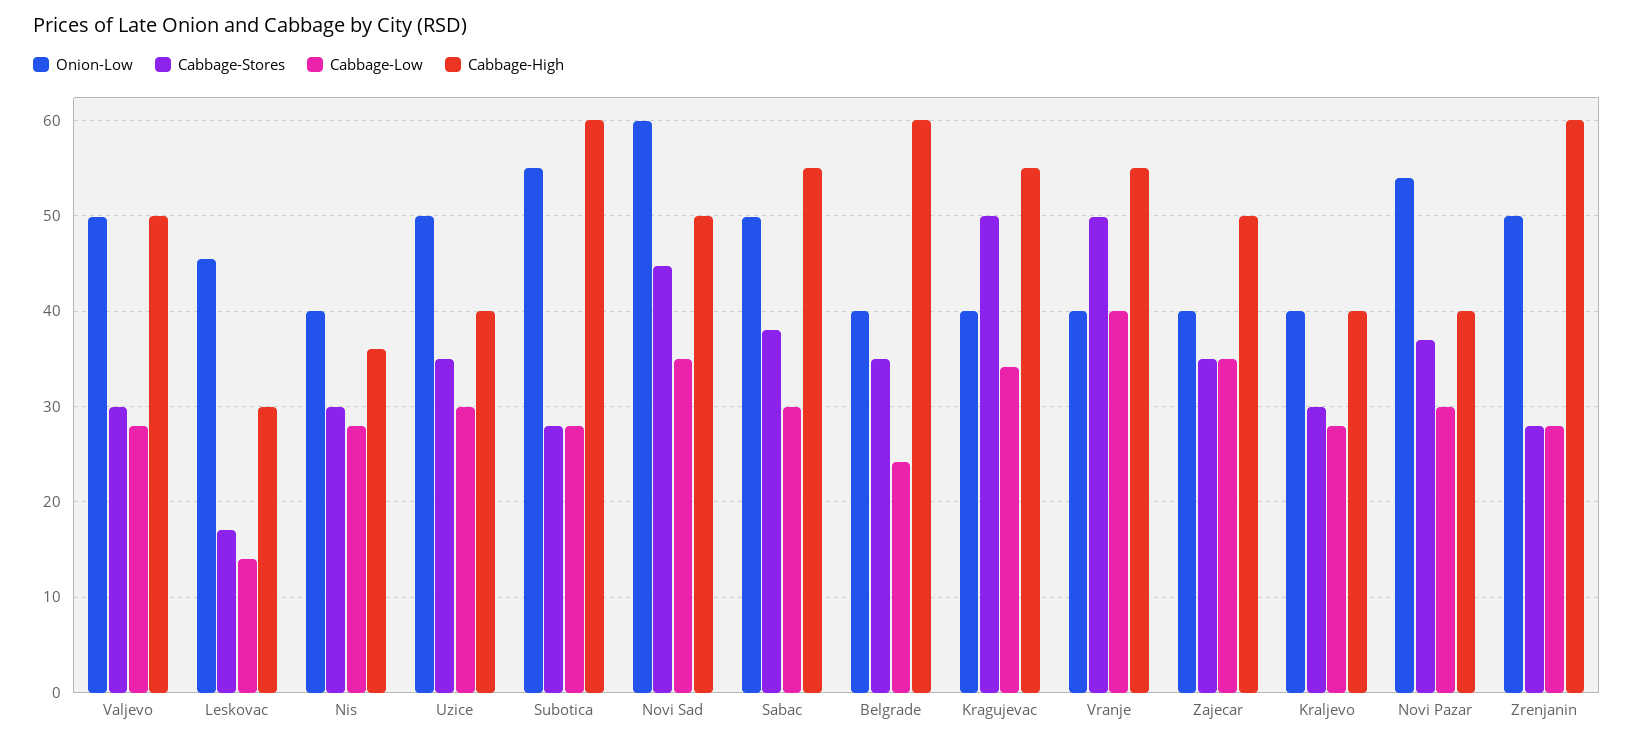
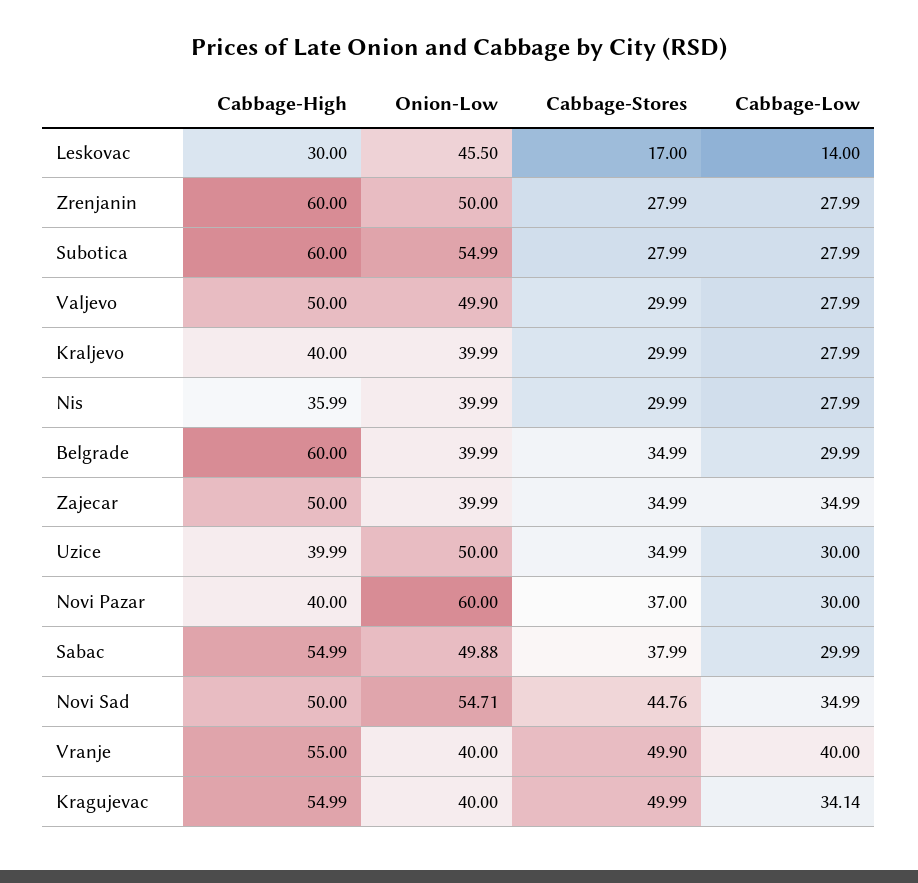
  {
    "Onion-Low": {
      "Valjevo": 49.9,
      "Leskovac": 45.5,
      "Nis": 39.99,
      "Uzice": 50,
      "Subotica": 54.99,
-     "Novi Sad": 60,
+     "Novi Sad": 54.71,
      "Sabac": 49.88,
      "Belgrade": 39.99,
      "Kragujevac": 40,
      "Vranje": 40,
      "Zajecar": 39.99,
      "Kraljevo": 39.99,
-     "Novi Pazar": 54,
+     "Novi Pazar": 60,
      "Zrenjanin": 50
    },
    "Cabbage-Stores": {
      "Valjevo": 29.99,
      "Leskovac": 17,
      "Nis": 29.99,
      "Uzice": 34.99,
      "Subotica": 27.99,
      "Novi Sad": 44.76,
      "Sabac": 37.99,
      "Belgrade": 34.99,
      "Kragujevac": 49.99,
      "Vranje": 49.9,
      "Zajecar": 34.99,
      "Kraljevo": 29.99,
      "Novi Pazar": 37,
      "Zrenjanin": 27.99
    },
    "Cabbage-Low": {
      "Valjevo": 27.99,
      "Leskovac": 14,
      "Nis": 27.99,
      "Uzice": 30,
      "Subotica": 27.99,
      "Novi Sad": 34.99,
      "Sabac": 29.99,
-     "Belgrade": 24,
+     "Belgrade": 29.99,
      "Kragujevac": 34.14,
      "Vranje": 40,
      "Zajecar": 34.99,
      "Kraljevo": 27.99,
      "Novi Pazar": 30,
      "Zrenjanin": 27.99
    },
    "Cabbage-High": {
      "Valjevo": 50,
      "Leskovac": 30,
      "Nis": 35.99,
      "Uzice": 39.99,
      "Subotica": 60,
      "Novi Sad": 50,
      "Sabac": 54.99,
      "Belgrade": 60,
      "Kragujevac": 54.99,
      "Vranje": 55,
      "Zajecar": 50,
      "Kraljevo": 40,
      "Novi Pazar": 40,
      "Zrenjanin": 60
    }
  }

